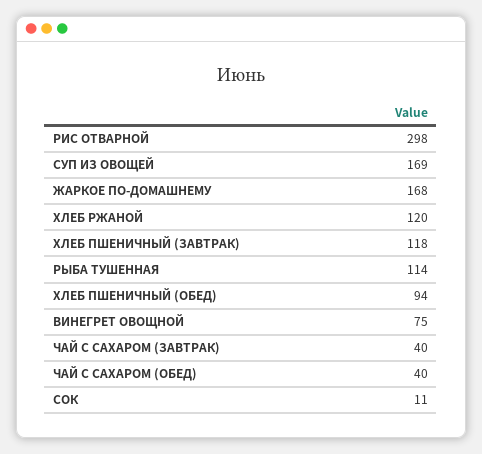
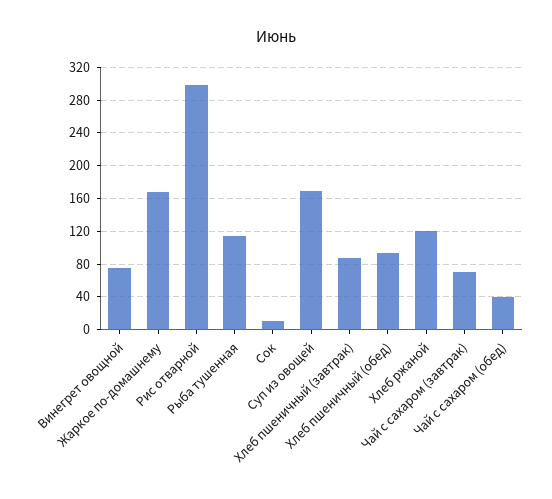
  {
    "РИС ОТВАРНОЙ": 298,
    "СУП ИЗ ОВОЩЕЙ": 169,
    "ЖАРКОЕ ПО-ДОМАШНЕМУ": 168,
    "ХЛЕБ РЖАНОЙ": 120,
-   "ХЛЕБ ПШЕНИЧНЫЙ (ЗАВТРАК)": 118,
+   "ХЛЕБ ПШЕНИЧНЫЙ (ЗАВТРАК)": 90,
    "РЫБА ТУШЕННАЯ": 114,
    "ХЛЕБ ПШЕНИЧНЫЙ (ОБЕД)": 94,
    "ВИНЕГРЕТ ОВОЩНОЙ": 75,
-   "ЧАЙ С САХАРОМ (ЗАВТРАК)": 40,
+   "ЧАЙ С САХАРОМ (ЗАВТРАК)": 70,
    "ЧАЙ С САХАРОМ (ОБЕД)": 40,
    "СОК": 11
  }

